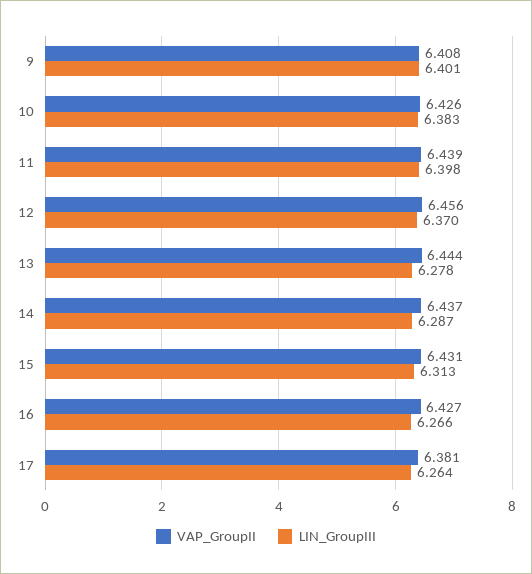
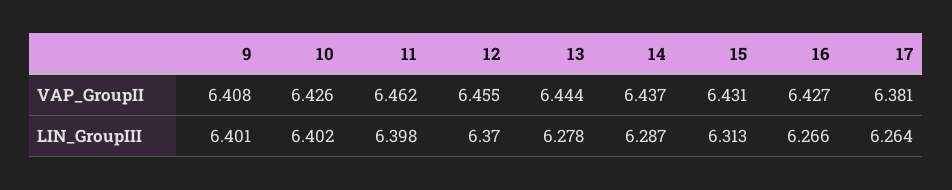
  {
    "VAP_GroupII": {
      "9": 6.408,
      "10": 6.426,
-     "11": 6.439,
+     "11": 6.462,
-     "12": 6.456,
+     "12": 6.455,
      "13": 6.444,
      "14": 6.437,
      "15": 6.431,
      "16": 6.427,
      "17": 6.381
    },
    "LIN_GroupIII": {
      "9": 6.401,
-     "10": 6.383,
+     "10": 6.402,
      "11": 6.398,
      "12": 6.37,
      "13": 6.278,
      "14": 6.287,
      "15": 6.313,
      "16": 6.266,
      "17": 6.264
    }
  }

